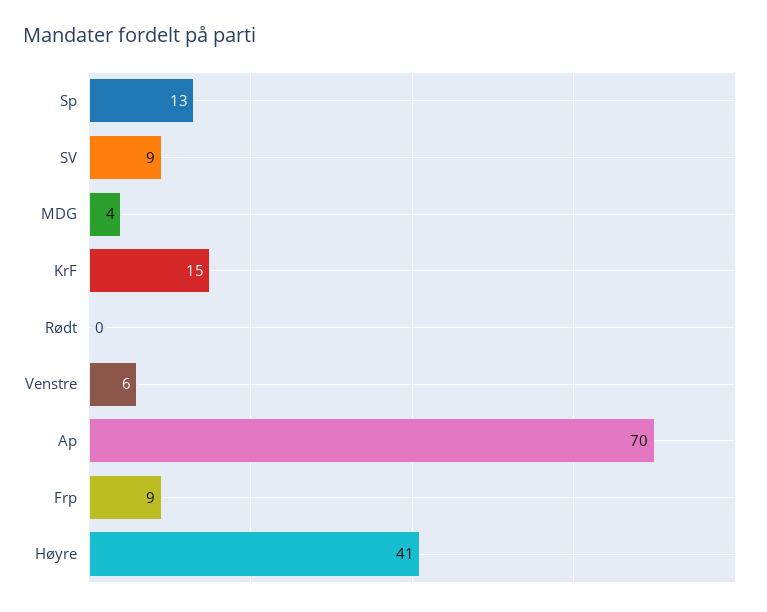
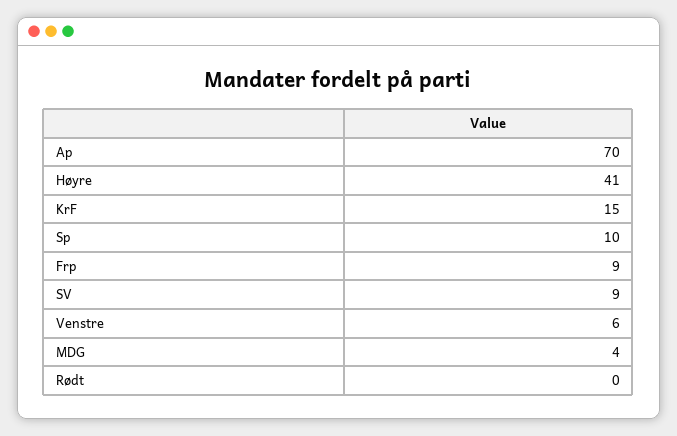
  {
-   "Sp": 13,
+   "Sp": 10,
    "SV": 9,
    "MDG": 4,
    "KrF": 15,
    "Rødt": 0,
    "Venstre": 6,
    "Ap": 70,
    "Frp": 9,
    "Høyre": 41
  }

